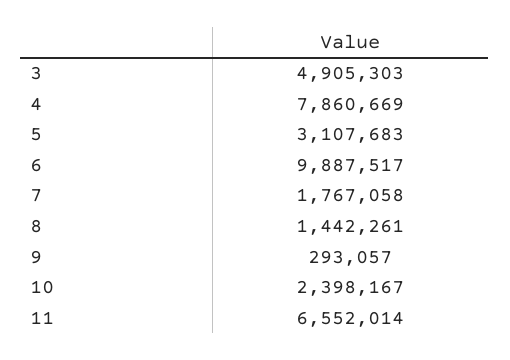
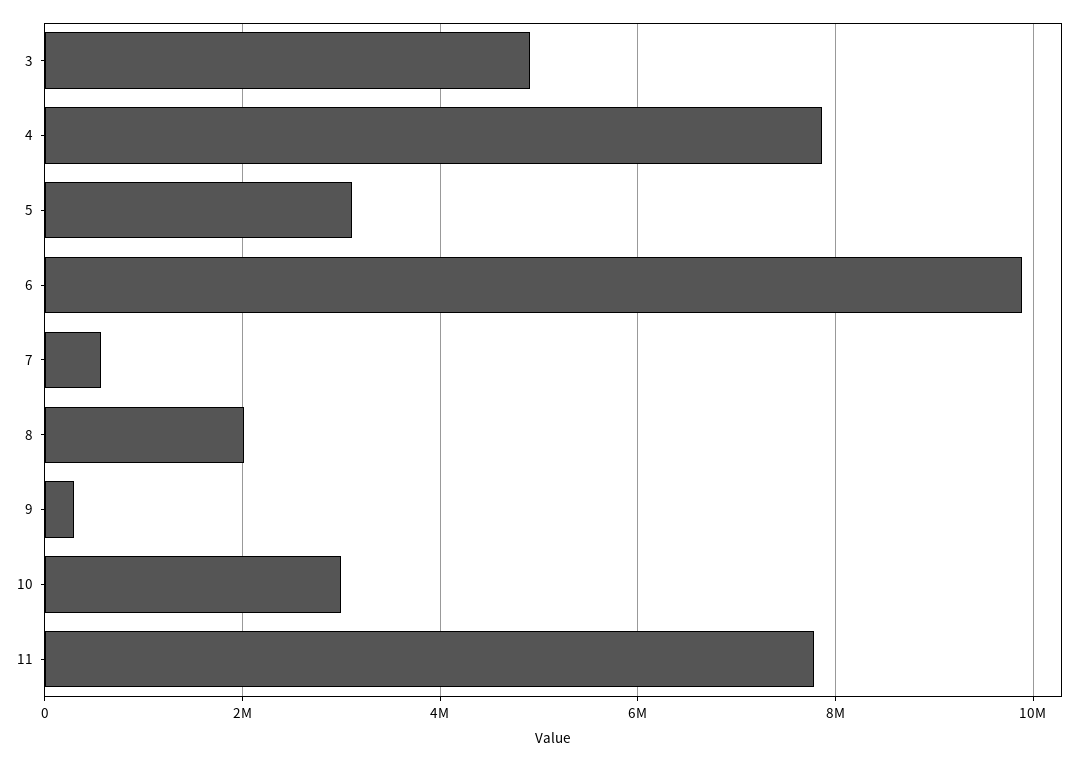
  {
    "3": 4905303,
    "4": 7860669,
    "5": 3107683,
    "6": 9887517,
-   "7": 1767058,
+   "7": 600000,
-   "8": 1442261,
+   "8": 2000000,
    "9": 293057,
-   "10": 2398167,
+   "10": 3000000,
-   "11": 6552014
+   "11": 7800000
  }

